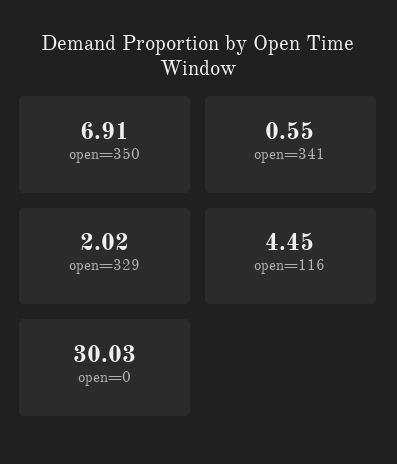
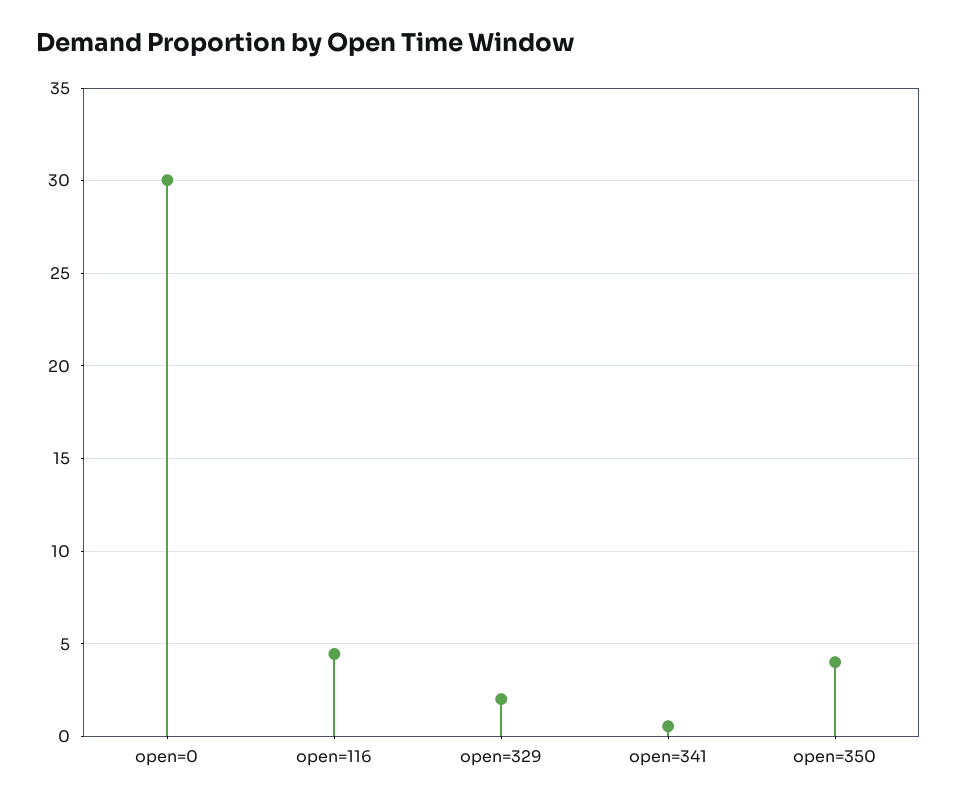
  {
-   "open=350": 6.91,
+   "open=350": 4,
    "open=341": 0.55,
    "open=329": 2.02,
    "open=116": 4.45,
    "open=0": 30.03
  }

